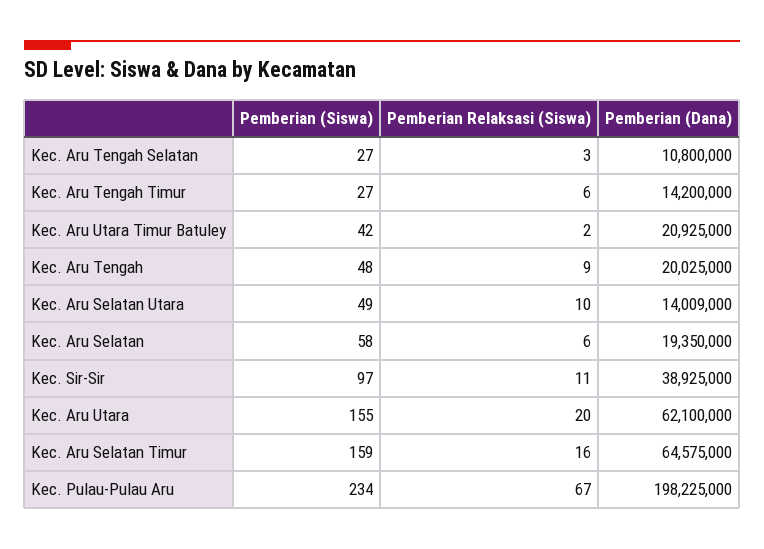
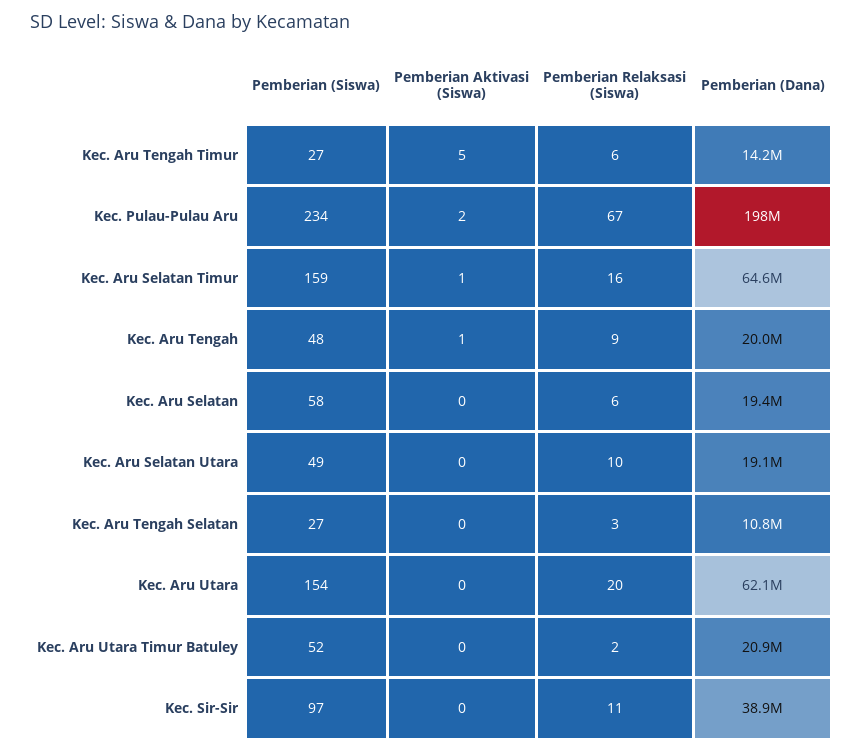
  {
    "Pemberian (Siswa)": {
      "Kec. Aru Tengah Selatan": 27,
      "Kec. Aru Tengah Timur": 27,
-     "Kec. Aru Utara Timur Batuley": 42,
+     "Kec. Aru Utara Timur Batuley": 52,
      "Kec. Aru Tengah": 48,
      "Kec. Aru Selatan Utara": 49,
      "Kec. Aru Selatan": 58,
      "Kec. Sir-Sir": 97,
-     "Kec. Aru Utara": 155,
+     "Kec. Aru Utara": 154,
      "Kec. Aru Selatan Timur": 159,
      "Kec. Pulau-Pulau Aru": 234
    },
    "Pemberian Relaksasi (Siswa)": {
      "Kec. Aru Tengah Selatan": 3,
      "Kec. Aru Tengah Timur": 6,
      "Kec. Aru Utara Timur Batuley": 2,
      "Kec. Aru Tengah": 9,
      "Kec. Aru Selatan Utara": 10,
      "Kec. Aru Selatan": 6,
      "Kec. Sir-Sir": 11,
      "Kec. Aru Utara": 20,
      "Kec. Aru Selatan Timur": 16,
      "Kec. Pulau-Pulau Aru": 67
    },
    "Pemberian (Dana)": {
      "Kec. Aru Tengah Selatan": 10800000,
      "Kec. Aru Tengah Timur": 14200000,
      "Kec. Aru Utara Timur Batuley": 20925000,
      "Kec. Aru Tengah": 20025000,
-     "Kec. Aru Selatan Utara": 14009000,
+     "Kec. Aru Selatan Utara": 19100000,
      "Kec. Aru Selatan": 19350000,
      "Kec. Sir-Sir": 38925000,
      "Kec. Aru Utara": 62100000,
      "Kec. Aru Selatan Timur": 64575000,
      "Kec. Pulau-Pulau Aru": 198225000
-   }
+   },
+   "Pemberian Aktivasi (Siswa)": {
+     "Kec. Aru Tengah Timur": 5,
+     "Kec. Pulau-Pulau Aru": 2,
+     "Kec. Aru Selatan Timur": 1,
+     "Kec. Aru Tengah": 1,
+     "Kec. Aru Selatan": 0,
+     "Kec. Aru Selatan Utara": 0,
+     "Kec. Aru Tengah Selatan": 0,
+     "Kec. Aru Utara": 0,
+     "Kec. Aru Utara Timur Batuley": 0,
+     "Kec. Sir-Sir": 0
+   }
  }

